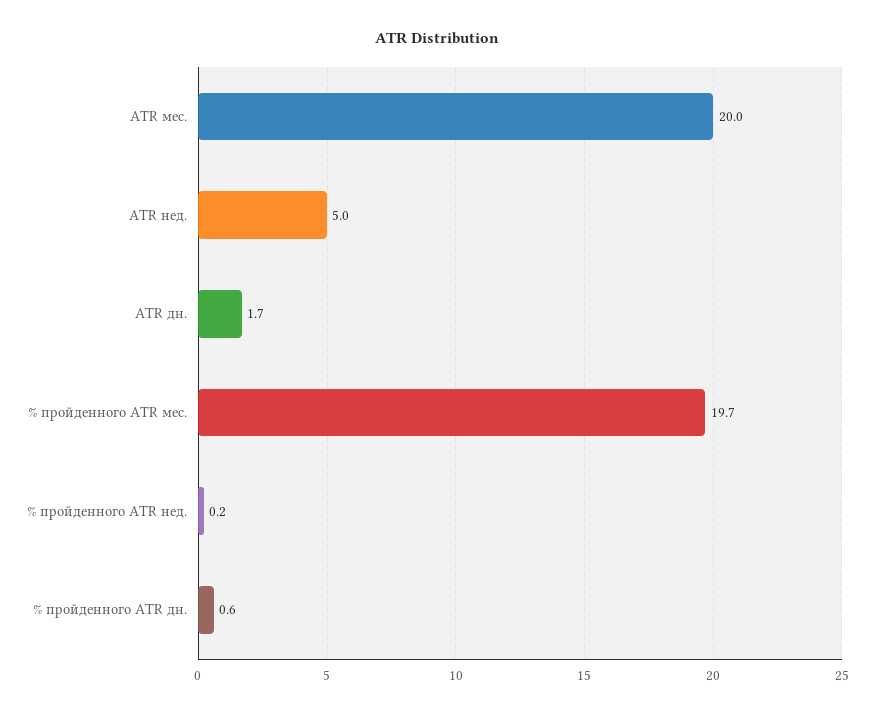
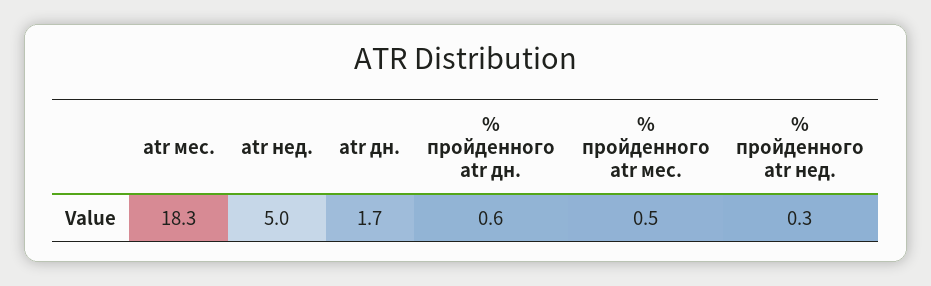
  {
-   "ATR мес.": 20,
+   "ATR мес.": 18.3,
    "ATR нед.": 5,
    "ATR дн.": 1.7,
-   "% пройденного ATR мес.": 19.7,
+   "% пройденного ATR мес.": 0.5,
-   "% пройденного ATR нед.": 0.2,
+   "% пройденного ATR нед.": 0.3,
    "% пройденного ATR дн.": 0.6
  }

